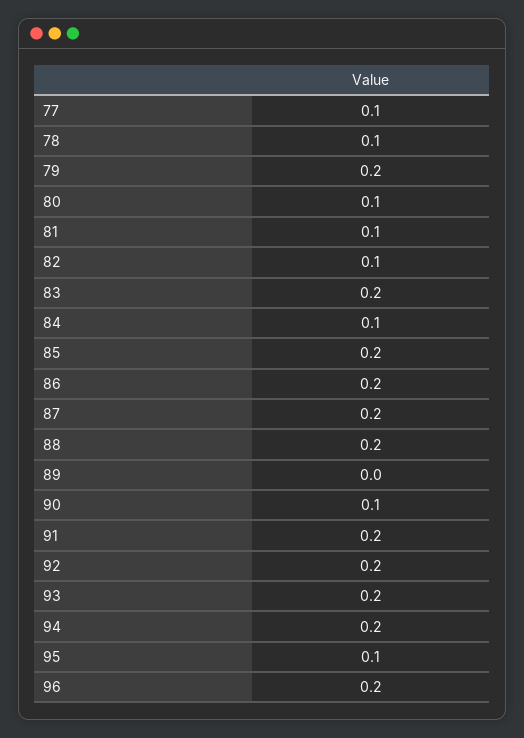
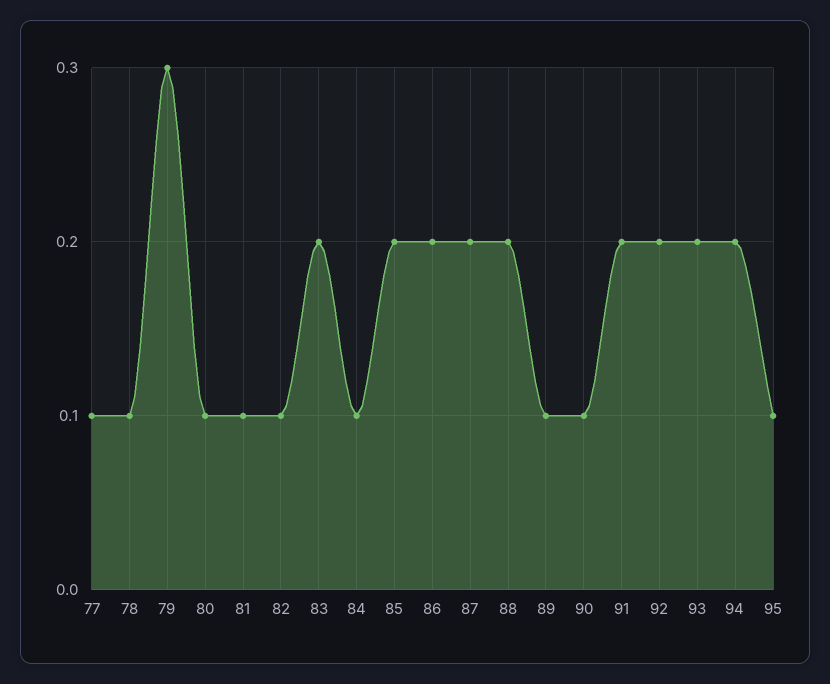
  {
    "77": 0.1,
    "78": 0.1,
-   "79": 0.2,
+   "79": 0.3,
    "80": 0.1,
    "81": 0.1,
    "82": 0.1,
    "83": 0.2,
    "84": 0.1,
    "85": 0.2,
    "86": 0.2,
    "87": 0.2,
    "88": 0.2,
-   "89": 0,
+   "89": 0.1,
    "90": 0.1,
    "91": 0.2,
    "92": 0.2,
    "93": 0.2,
    "94": 0.2,
-   "95": 0.1,
+   "95": 0.1
-   "96": 0.2
  }

